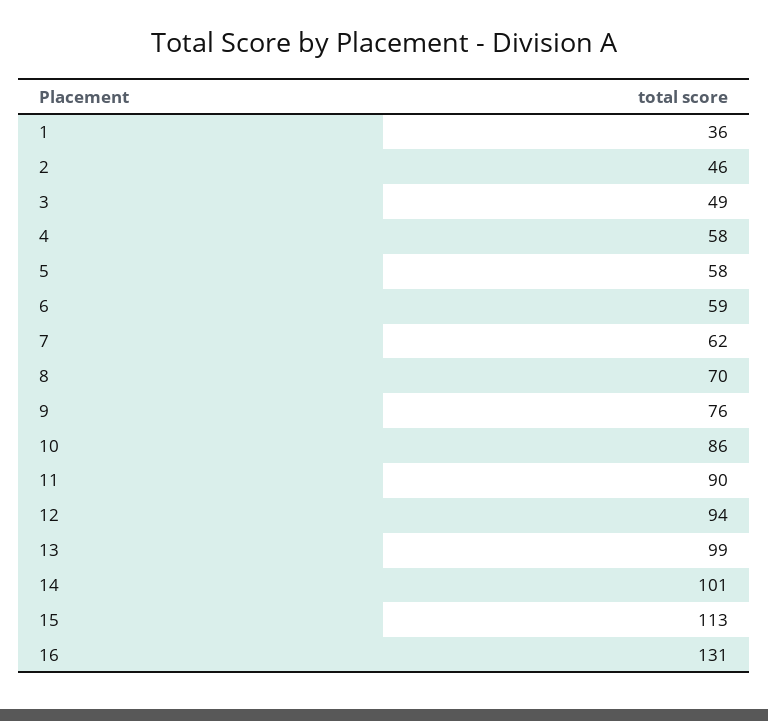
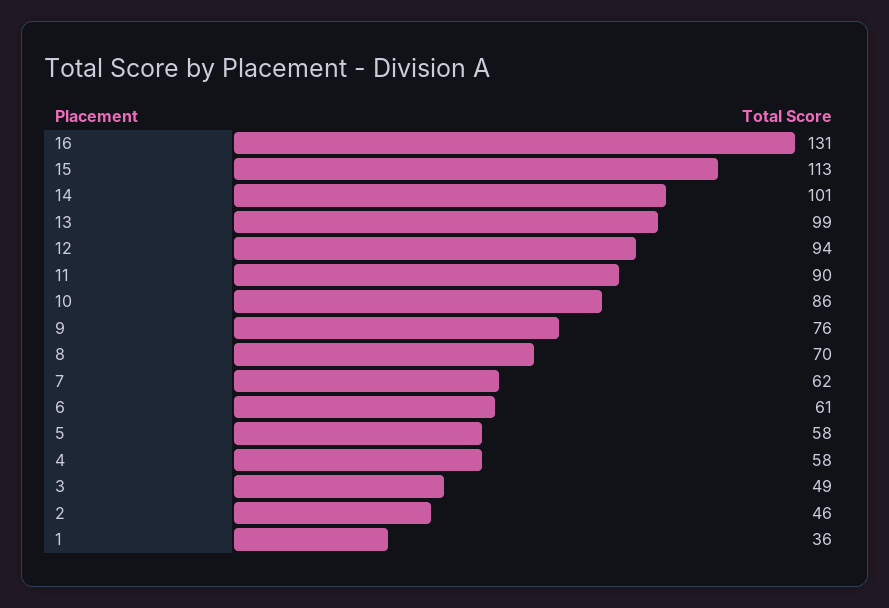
  {
    "1": 36,
    "2": 46,
    "3": 49,
    "4": 58,
    "5": 58,
-   "6": 59,
+   "6": 61,
    "7": 62,
    "8": 70,
    "9": 76,
    "10": 86,
    "11": 90,
    "12": 94,
    "13": 99,
    "14": 101,
    "15": 113,
    "16": 131
  }

